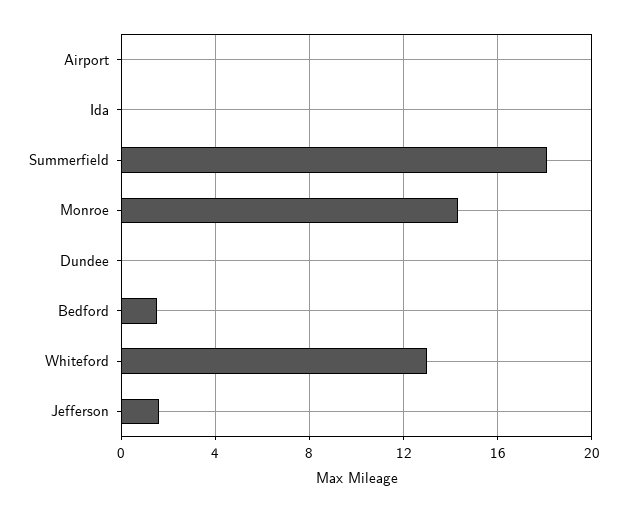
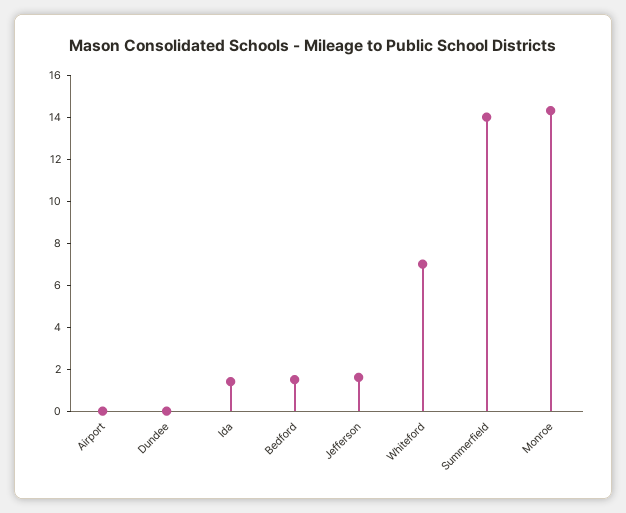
  {
    "Airport": 0,
-   "Ida": 0,
+   "Ida": 1.5,
-   "Summerfield": 18,
+   "Summerfield": 14,
    "Monroe": 14.5,
    "Dundee": 0,
    "Bedford": 1.5,
-   "Whiteford": 13,
+   "Whiteford": 7,
    "Jefferson": 1.5
  }

